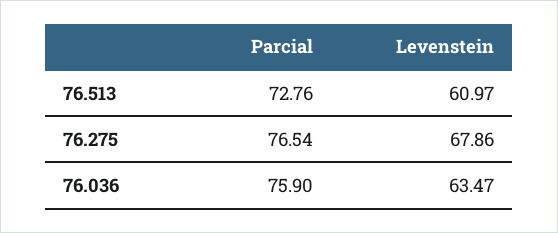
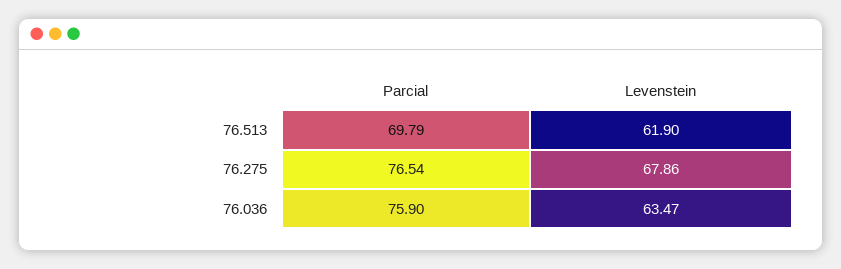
  {
    "Parcial": {
-     "76.513": 72.76,
+     "76.513": 69.79,
      "76.275": 76.54,
      "76.036": 75.9
    },
    "Levenstein": {
-     "76.513": 60.97,
+     "76.513": 61.9,
      "76.275": 67.86,
      "76.036": 63.47
    }
  }

